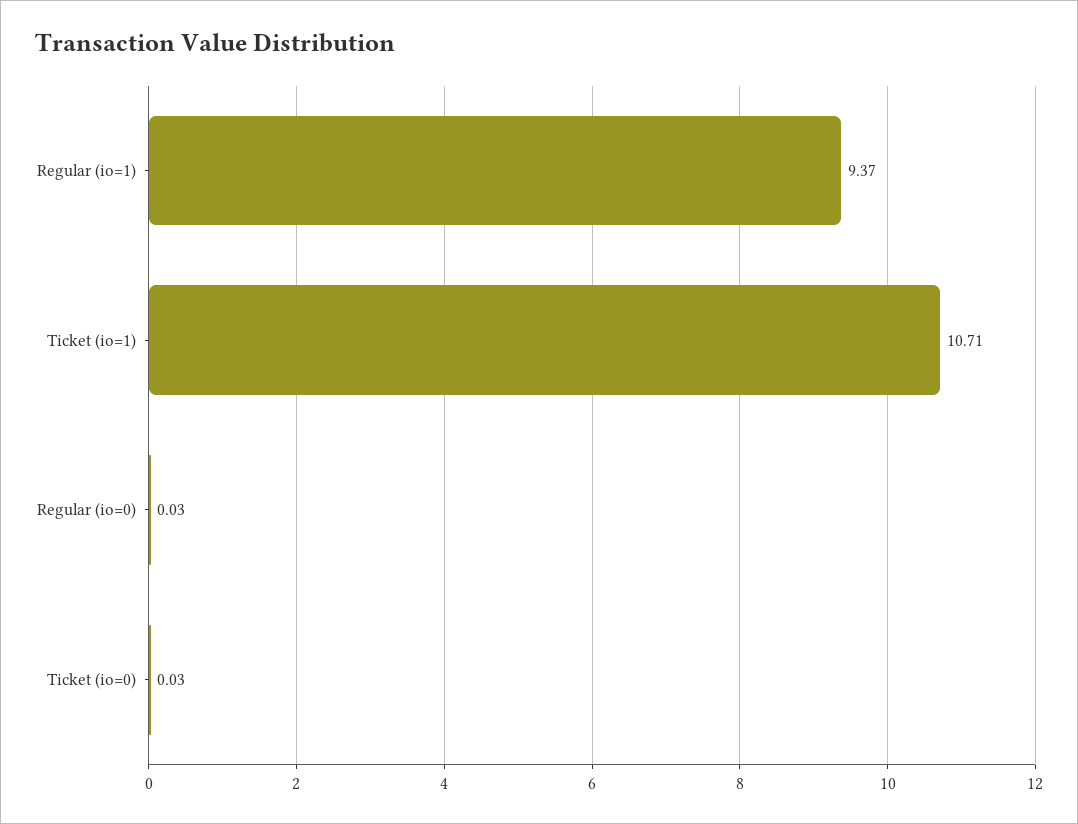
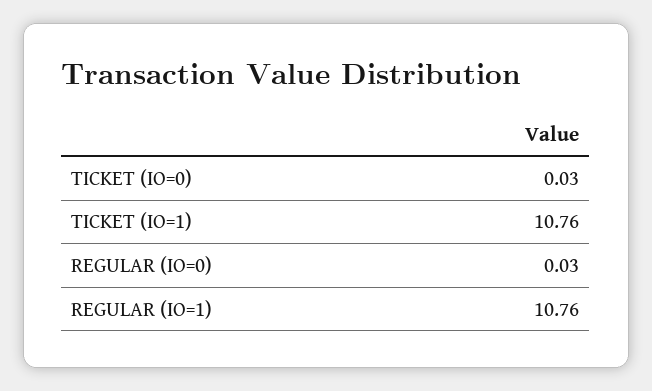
  {
-   "Regular (io=1)": 9.37,
+   "Regular (io=1)": 10.76,
-   "Ticket (io=1)": 10.71,
+   "Ticket (io=1)": 10.76,
    "Regular (io=0)": 0.03,
    "Ticket (io=0)": 0.03
  }

